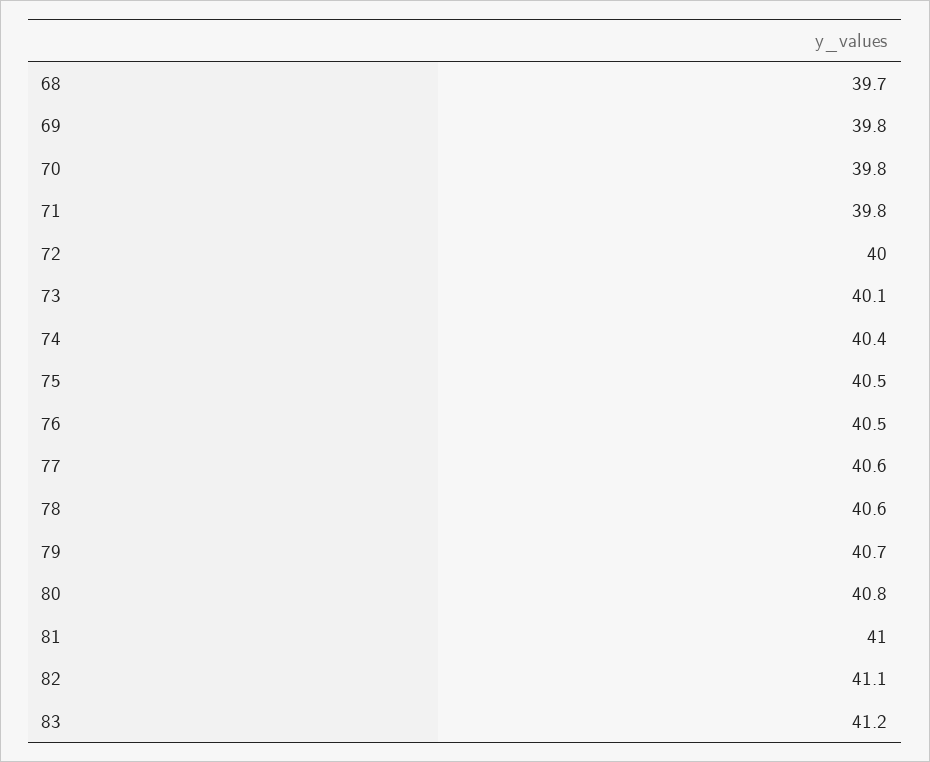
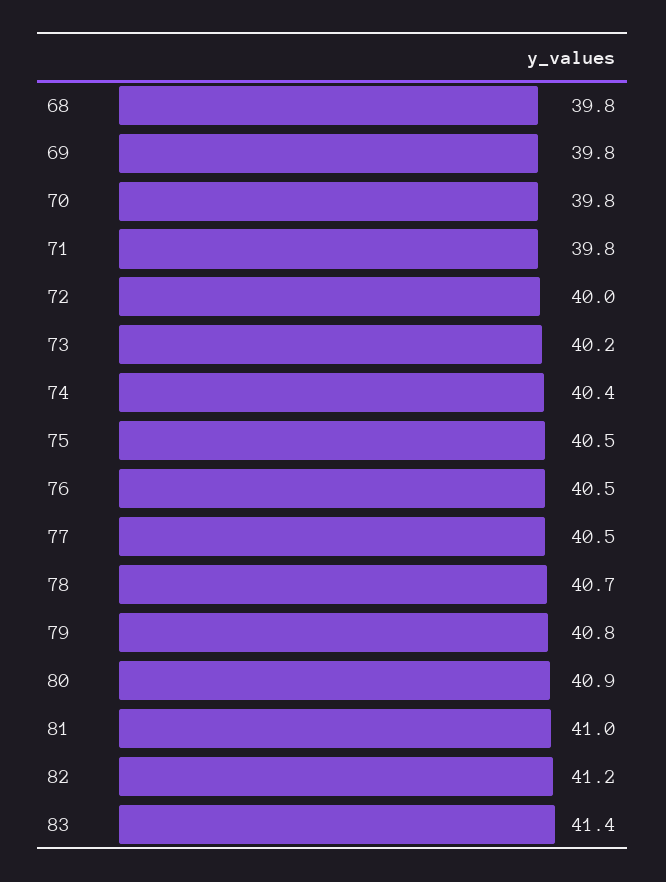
  {
-   "68": 39.7,
+   "68": 39.8,
    "69": 39.8,
    "70": 39.8,
    "71": 39.8,
    "72": 40,
-   "73": 40.1,
+   "73": 40.2,
    "74": 40.4,
    "75": 40.5,
    "76": 40.5,
-   "77": 40.6,
+   "77": 40.5,
-   "78": 40.6,
+   "78": 40.7,
-   "79": 40.7,
+   "79": 40.8,
-   "80": 40.8,
+   "80": 40.9,
    "81": 41,
-   "82": 41.1,
+   "82": 41.2,
-   "83": 41.2
+   "83": 41.4
  }

